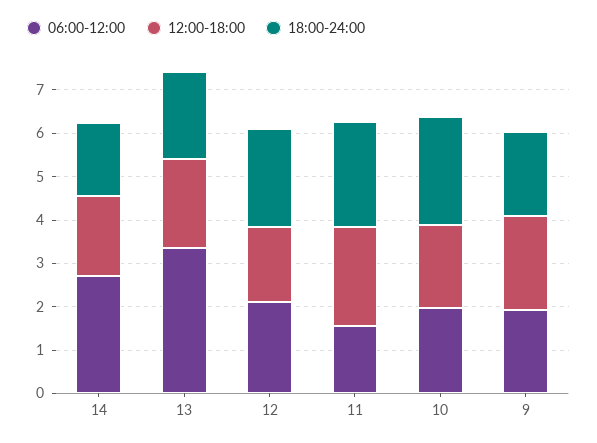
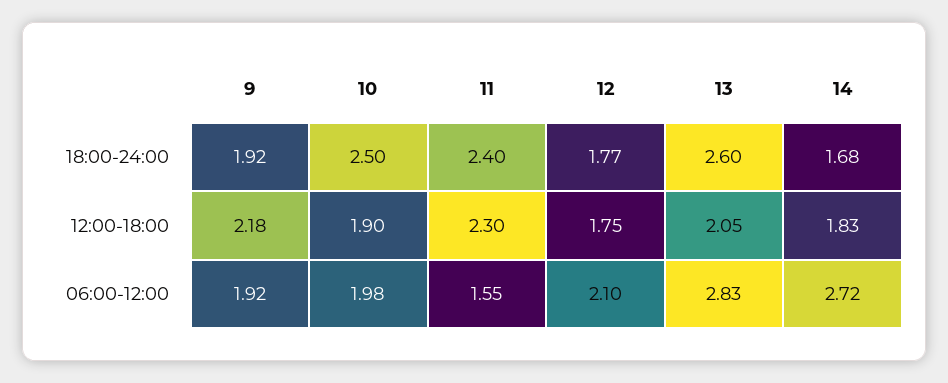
  {
    "06:00-12:00": {
      "14": 2.72,
-     "13": 3.4,
+     "13": 2.83,
      "12": 2.1,
      "11": 1.55,
      "10": 1.98,
      "9": 1.92
    },
    "12:00-18:00": {
      "14": 1.83,
      "13": 2.05,
      "12": 1.75,
      "11": 2.3,
      "10": 1.9,
      "9": 2.18
    },
    "18:00-24:00": {
      "14": 1.68,
-     "13": 2,
+     "13": 2.6,
-     "12": 2.2,
+     "12": 1.77,
      "11": 2.4,
      "10": 2.5,
      "9": 1.92
    }
  }

